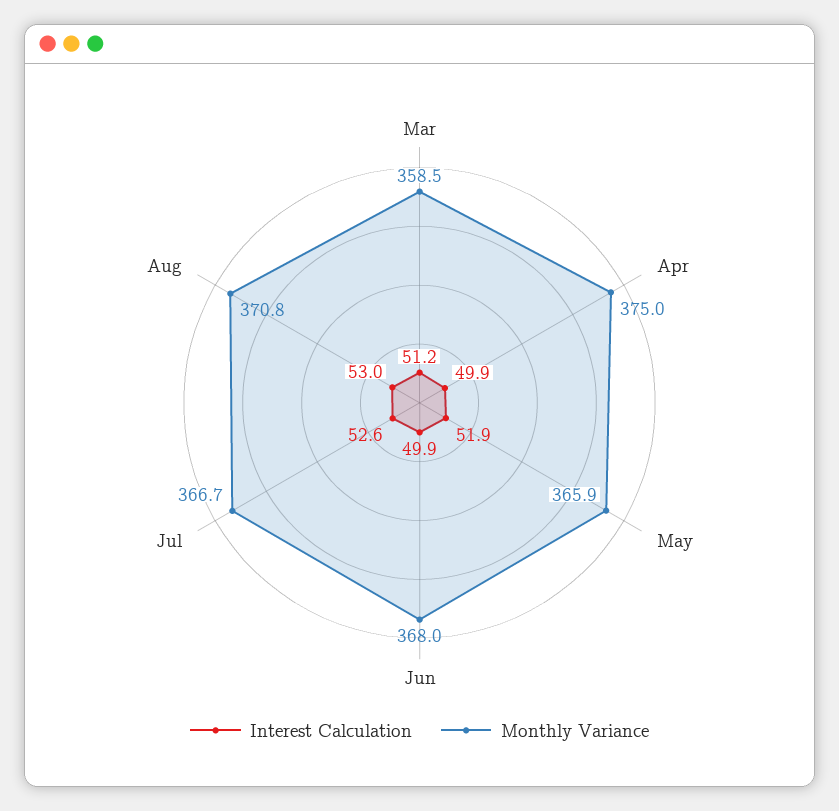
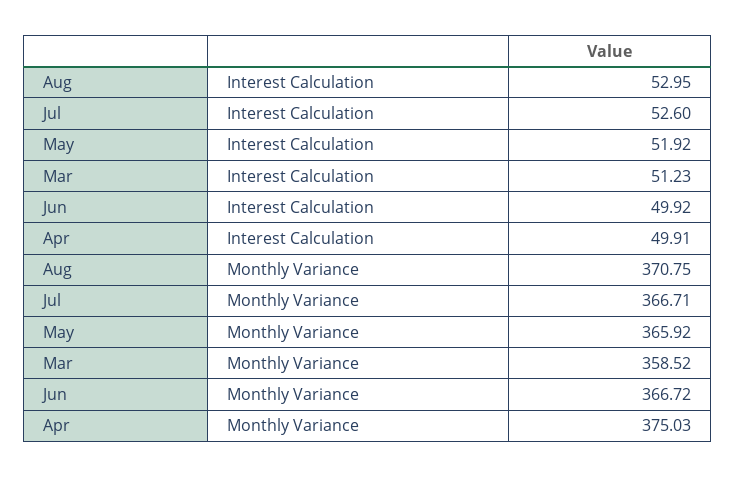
  {
    "Interest Calculation": {
      "Mar": 51.23,
      "Apr": 49.91,
      "May": 51.92,
      "Jun": 49.92,
      "Jul": 52.6,
      "Aug": 52.95
    },
    "Monthly Variance": {
      "Mar": 358.52,
      "Apr": 375.03,
      "May": 365.92,
-     "Jun": 368,
+     "Jun": 366.72,
      "Jul": 366.71,
      "Aug": 370.75
    }
  }

